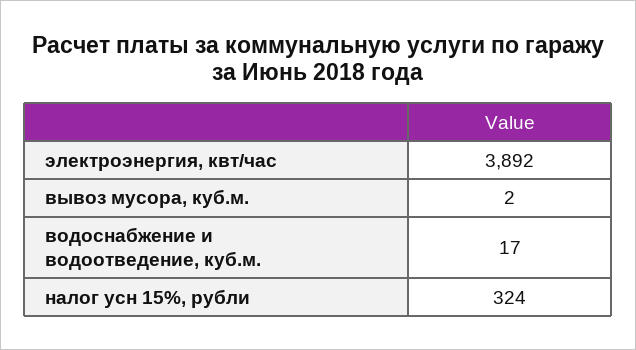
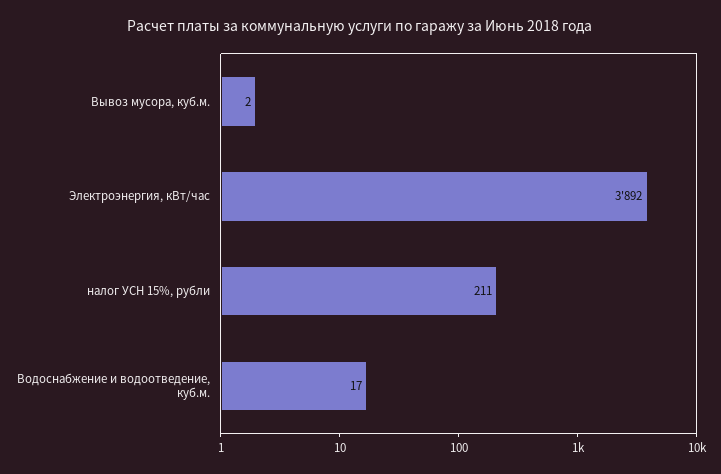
  {
    "электроэнергия, квт/час": 3892,
    "вывоз мусора, куб.м.": 2,
    "водоснабжение и водоотведение, куб.м.": 17,
-   "налог усн 15%, рубли": 324
+   "налог усн 15%, рубли": 211
  }

